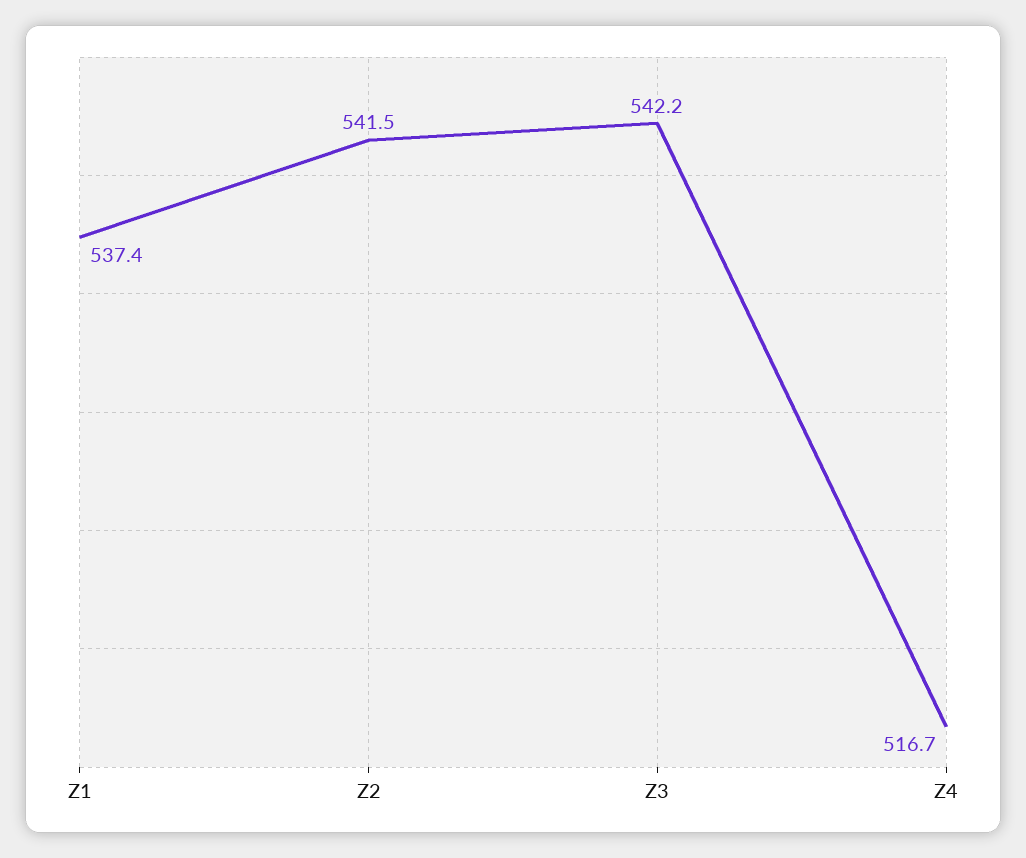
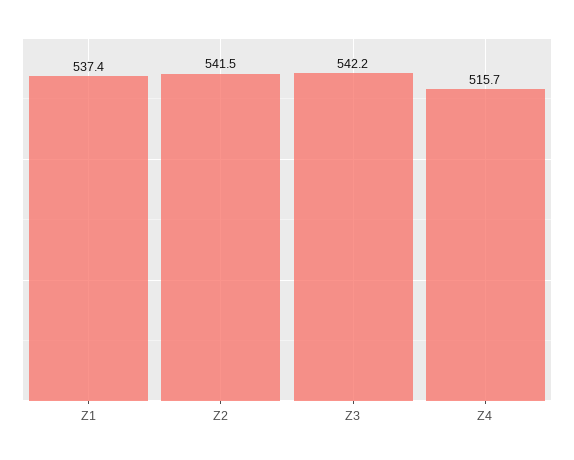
  {
    "Z1": 537.4,
    "Z2": 541.5,
    "Z3": 542.2,
-   "Z4": 516.7
+   "Z4": 515.7
  }

